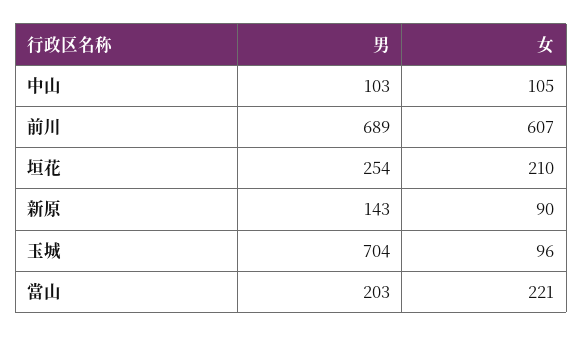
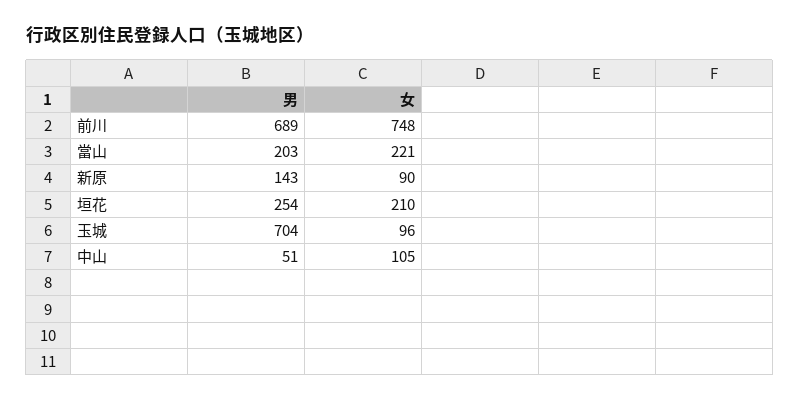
  {
    "男": {
-     "中山": 103,
+     "中山": 51,
      "前川": 689,
      "垣花": 254,
      "新原": 143,
      "玉城": 704,
      "當山": 203
    },
    "女": {
      "中山": 105,
-     "前川": 607,
+     "前川": 748,
      "垣花": 210,
      "新原": 90,
      "玉城": 96,
      "當山": 221
    }
  }

